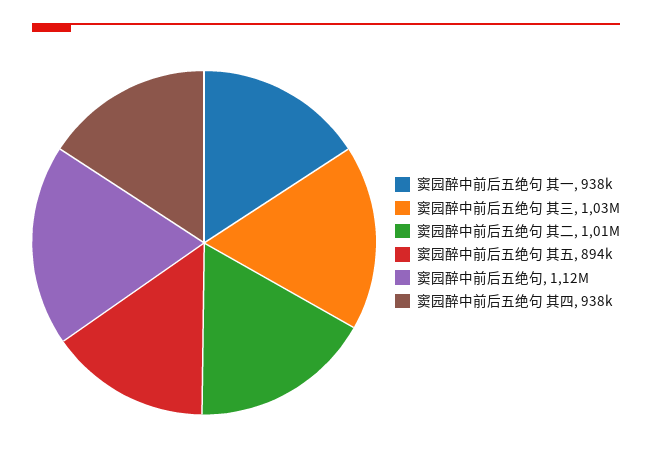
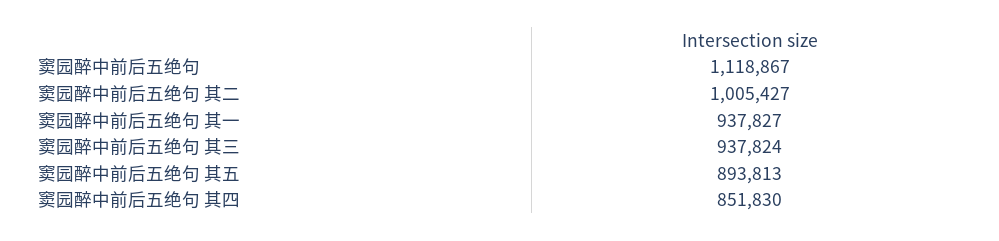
  {
    "窦园醉中前后五绝句 其一": 937827,
-   "窦园醉中前后五绝句 其三": 1030000,
+   "窦园醉中前后五绝句 其三": 937824,
    "窦园醉中前后五绝句 其二": 1005427,
    "窦园醉中前后五绝句 其五": 893813,
    "窦园醉中前后五绝句": 1118867,
-   "窦园醉中前后五绝句 其四": 938000
+   "窦园醉中前后五绝句 其四": 851830
  }

